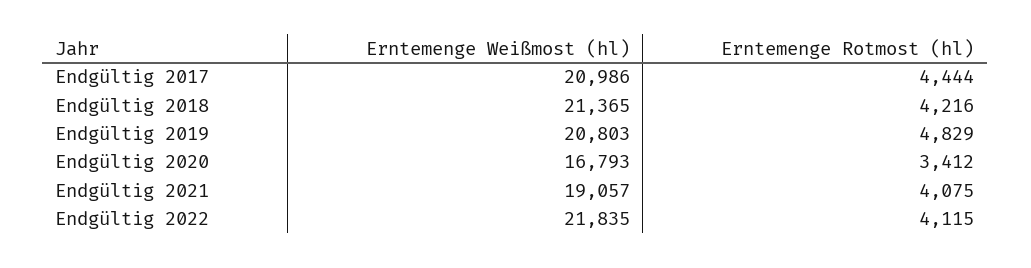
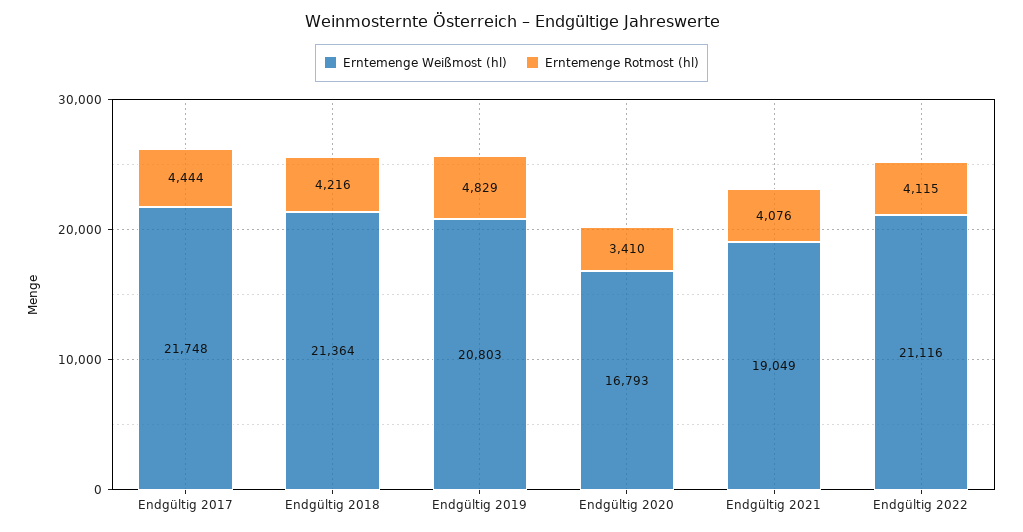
  {
    "Erntemenge Weißmost (hl)": {
-     "Endgültig 2017": 20986,
+     "Endgültig 2017": 21748,
-     "Endgültig 2018": 21365,
+     "Endgültig 2018": 21364,
      "Endgültig 2019": 20803,
      "Endgültig 2020": 16793,
-     "Endgültig 2021": 19057,
+     "Endgültig 2021": 19049,
-     "Endgültig 2022": 21835
+     "Endgültig 2022": 21116
    },
    "Erntemenge Rotmost (hl)": {
      "Endgültig 2017": 4444,
      "Endgültig 2018": 4216,
      "Endgültig 2019": 4829,
-     "Endgültig 2020": 3412,
+     "Endgültig 2020": 3410,
-     "Endgültig 2021": 4075,
+     "Endgültig 2021": 4076,
      "Endgültig 2022": 4115
    }
  }

